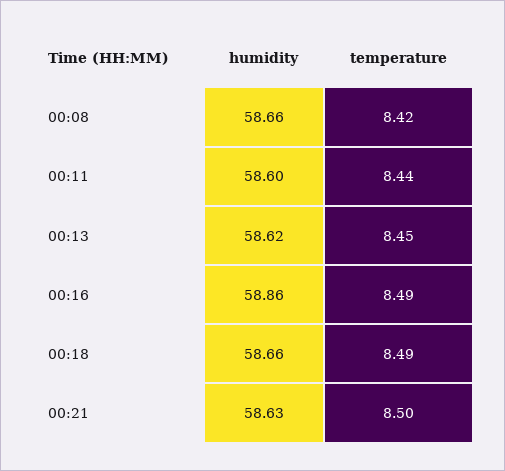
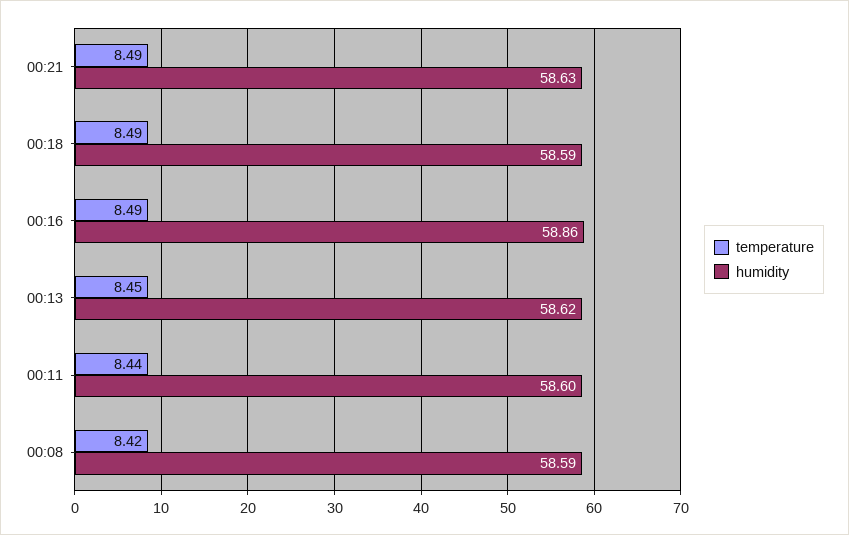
  {
    "humidity": {
-     "00:08": 58.66,
+     "00:08": 58.59,
      "00:11": 58.6,
      "00:13": 58.62,
      "00:16": 58.86,
-     "00:18": 58.66,
+     "00:18": 58.59,
      "00:21": 58.63
    },
    "temperature": {
      "00:08": 8.42,
      "00:11": 8.44,
      "00:13": 8.45,
      "00:16": 8.49,
      "00:18": 8.49,
-     "00:21": 8.5
+     "00:21": 8.49
    }
  }

